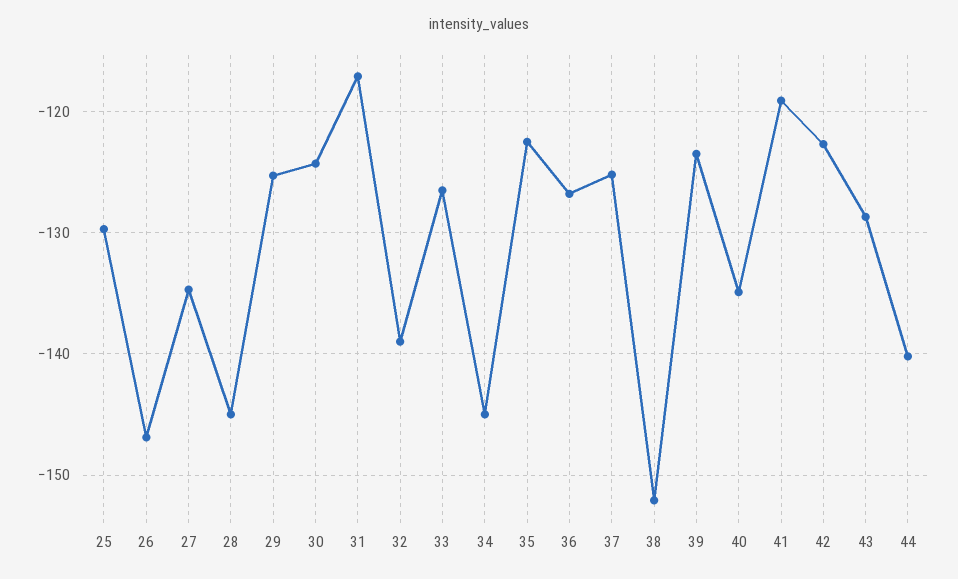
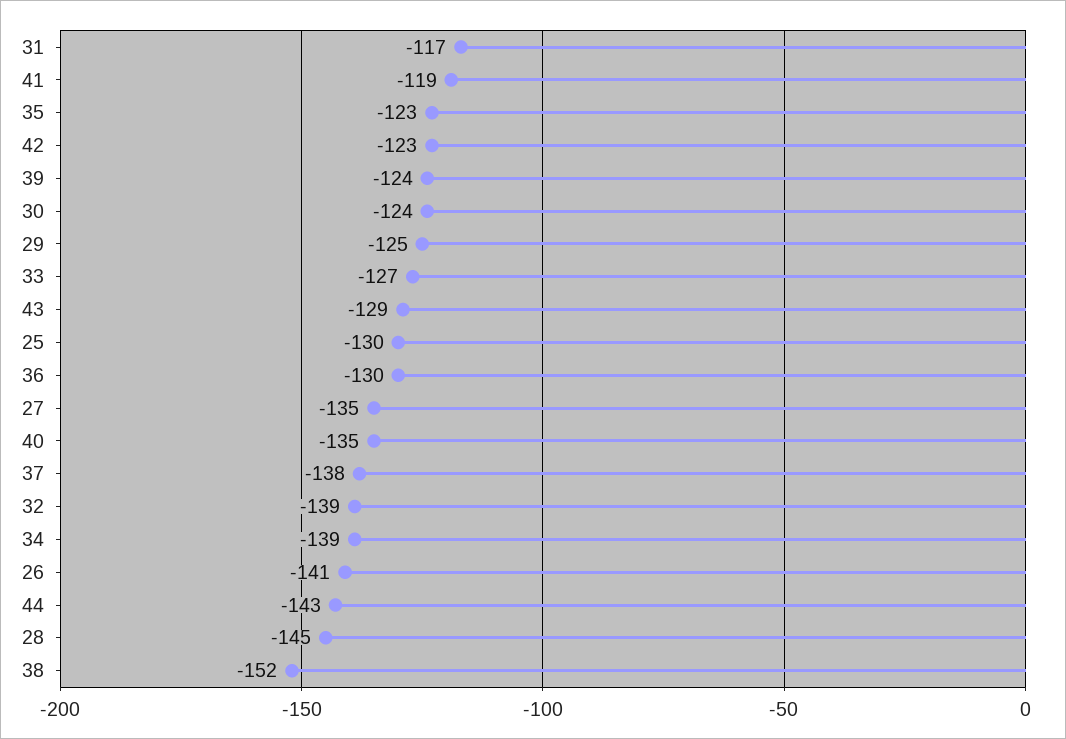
  {
    "25": -130,
-   "26": -147,
+   "26": -141,
    "27": -135,
    "28": -145,
    "29": -125,
    "30": -124,
    "31": -117,
    "32": -139,
    "33": -127,
-   "34": -145,
+   "34": -139,
    "35": -123,
-   "36": -127,
+   "36": -130,
-   "37": -125,
+   "37": -138,
    "38": -152,
    "39": -124,
    "40": -135,
    "41": -119,
    "42": -123,
    "43": -129,
-   "44": -140
+   "44": -143
  }

